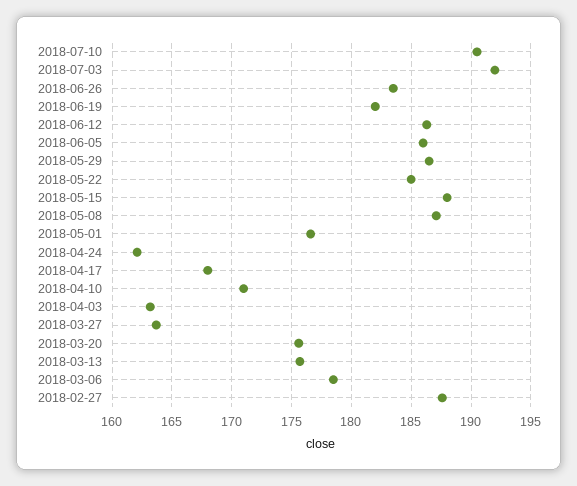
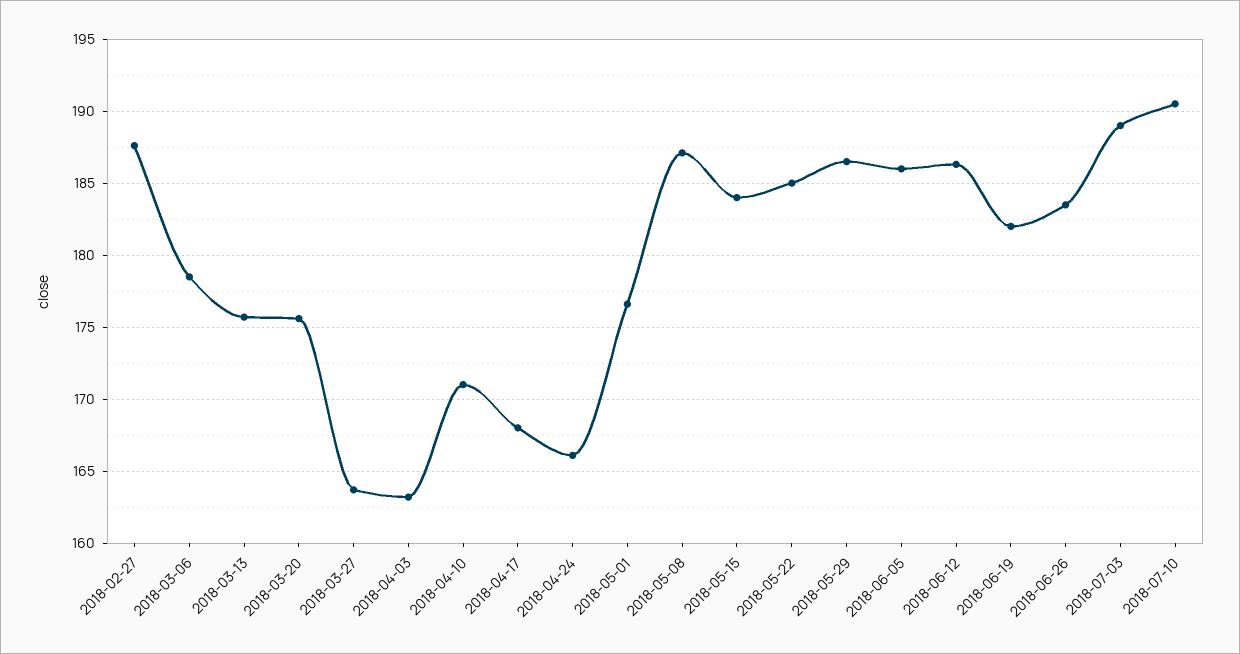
  {
    "2018-07-10": 190.5,
-   "2018-07-03": 192,
+   "2018-07-03": 189,
    "2018-06-26": 183.5,
    "2018-06-19": 182,
    "2018-06-12": 186.5,
    "2018-06-05": 186,
    "2018-05-29": 186.5,
    "2018-05-22": 185,
-   "2018-05-15": 188,
+   "2018-05-15": 184,
    "2018-05-08": 187,
    "2018-05-01": 176.5,
-   "2018-04-24": 162,
+   "2018-04-24": 166,
    "2018-04-17": 168,
    "2018-04-10": 171,
    "2018-04-03": 163,
    "2018-03-27": 163.5,
    "2018-03-20": 175.5,
    "2018-03-13": 175.5,
    "2018-03-06": 178.5,
    "2018-02-27": 187.5
  }

